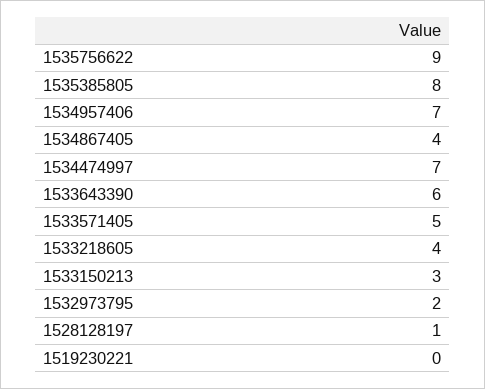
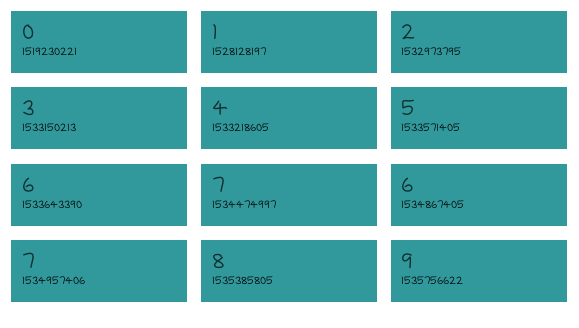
  {
    "1535756622": 9,
    "1535385805": 8,
    "1534957406": 7,
-   "1534867405": 4,
+   "1534867405": 6,
    "1534474997": 7,
    "1533643390": 6,
    "1533571405": 5,
    "1533218605": 4,
    "1533150213": 3,
    "1532973795": 2,
    "1528128197": 1,
    "1519230221": 0
  }

